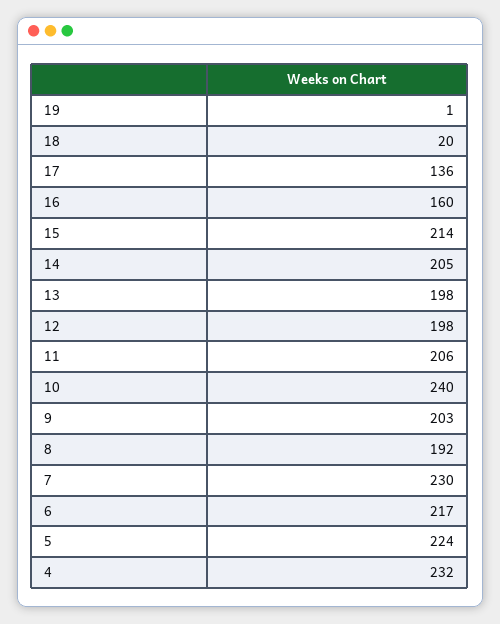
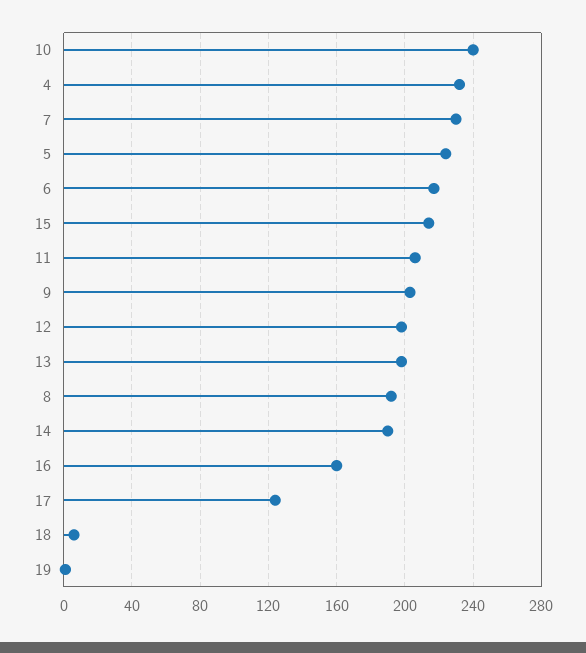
  {
    "19": 1,
-   "18": 20,
+   "18": 5,
-   "17": 136,
+   "17": 125,
    "16": 160,
    "15": 214,
-   "14": 205,
+   "14": 190,
    "13": 198,
    "12": 198,
    "11": 206,
    "10": 240,
    "9": 203,
    "8": 192,
    "7": 230,
    "6": 217,
    "5": 224,
    "4": 232
  }

